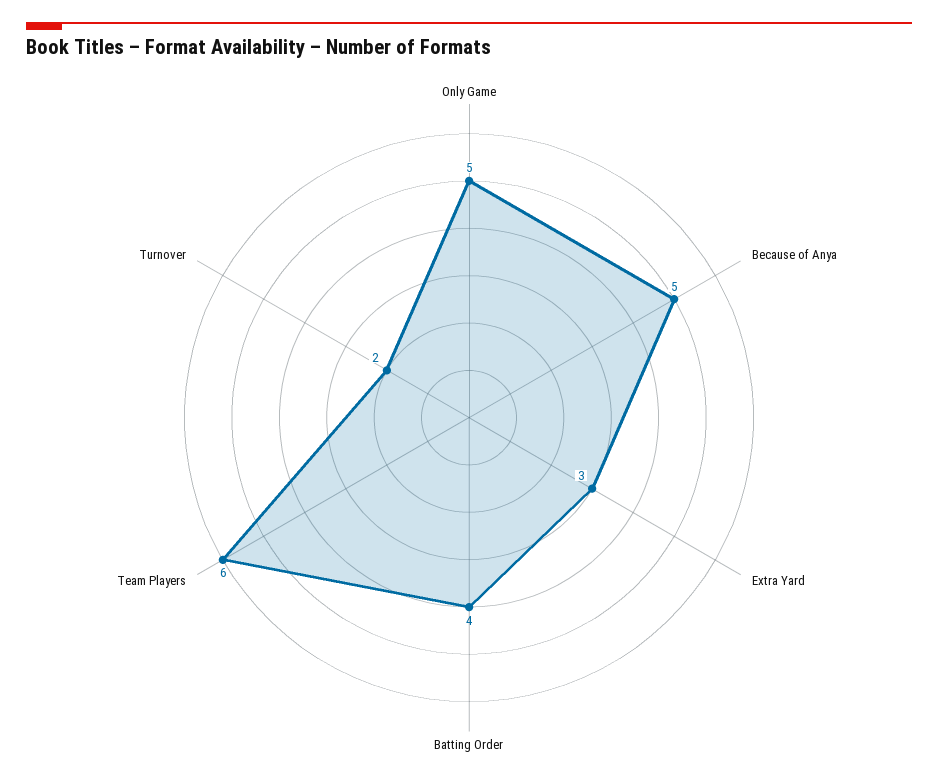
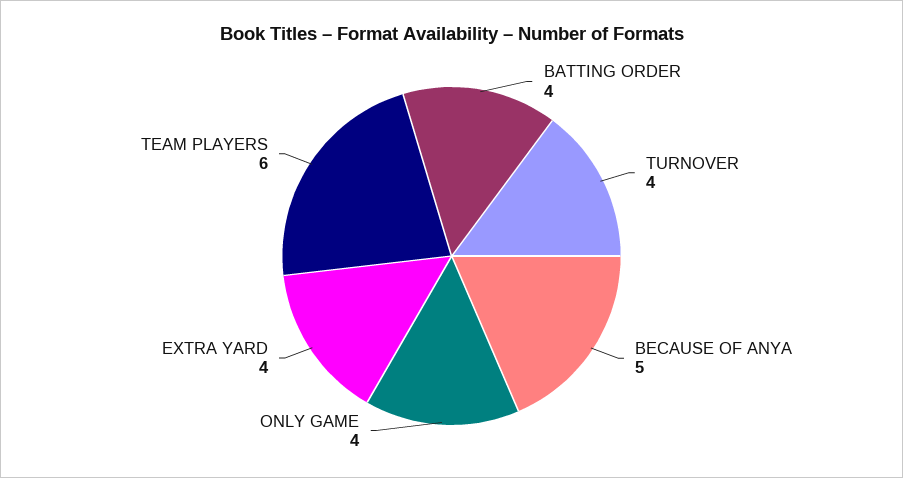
  {
-   "Only Game": 5,
+   "Only Game": 4,
    "Because of Anya": 5,
-   "Extra Yard": 3,
+   "Extra Yard": 4,
    "Batting Order": 4,
    "Team Players": 6,
-   "Turnover": 2
+   "Turnover": 4
  }

